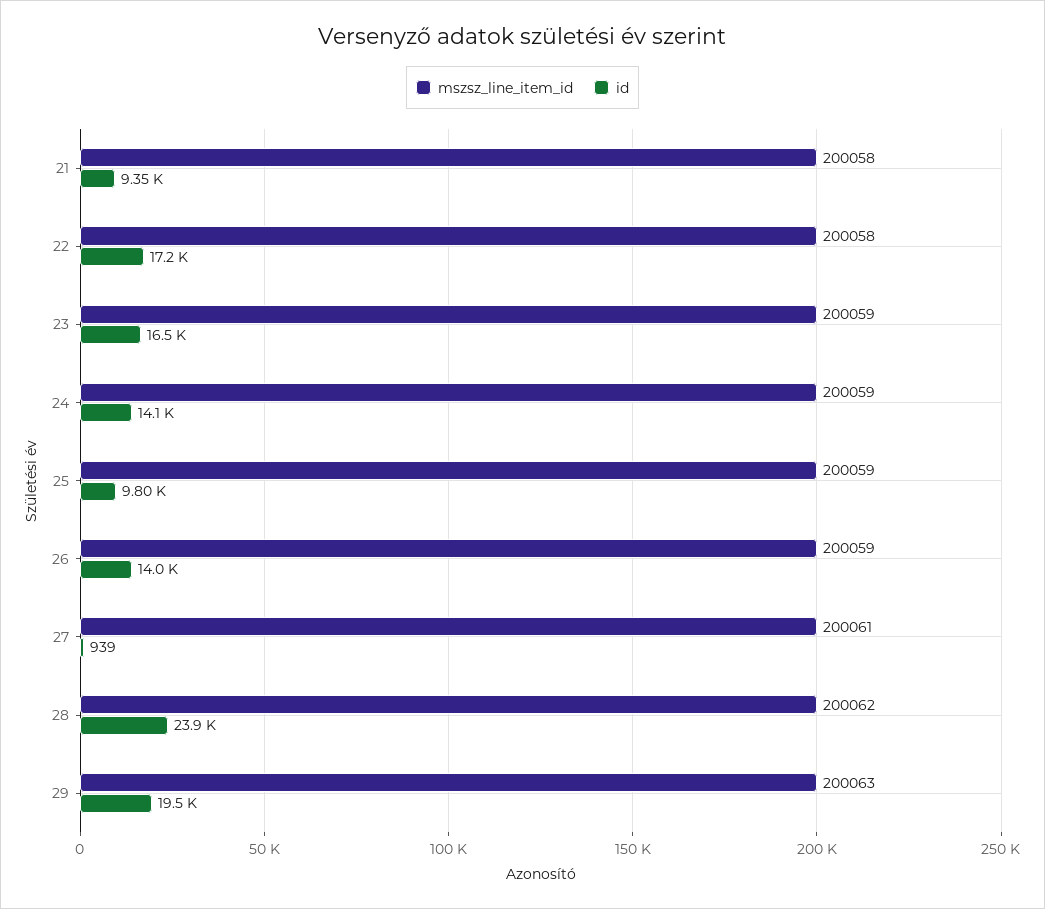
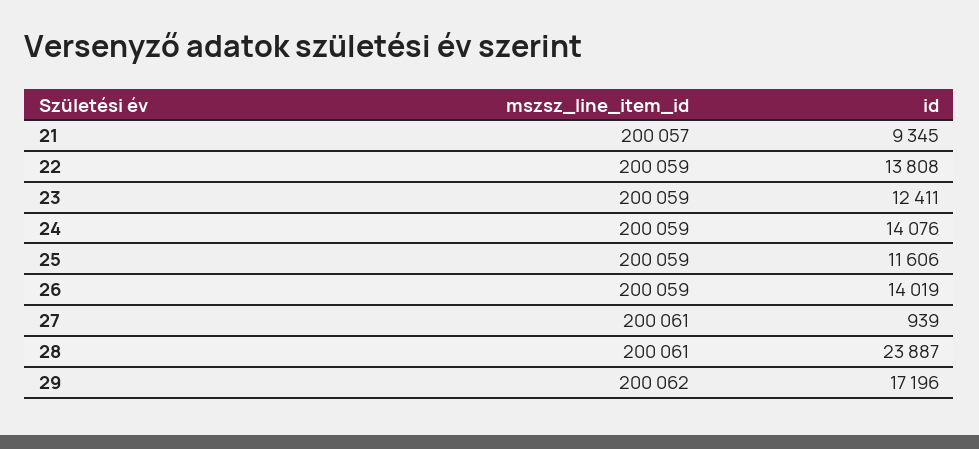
  {
    "mszsz_line_item_id": {
-     "21": 200058,
+     "21": 200057,
-     "22": 200058,
+     "22": 200059,
      "23": 200059,
      "24": 200059,
      "25": 200059,
      "26": 200059,
      "27": 200061,
-     "28": 200062,
+     "28": 200061,
-     "29": 200063
+     "29": 200062
    },
    "id": {
      "21": 9345,
-     "22": 17200,
+     "22": 13808,
-     "23": 16500,
+     "23": 12411,
      "24": 14076,
-     "25": 9800,
+     "25": 11606,
      "26": 14019,
      "27": 939,
      "28": 23887,
-     "29": 19500
+     "29": 17196
    }
  }

